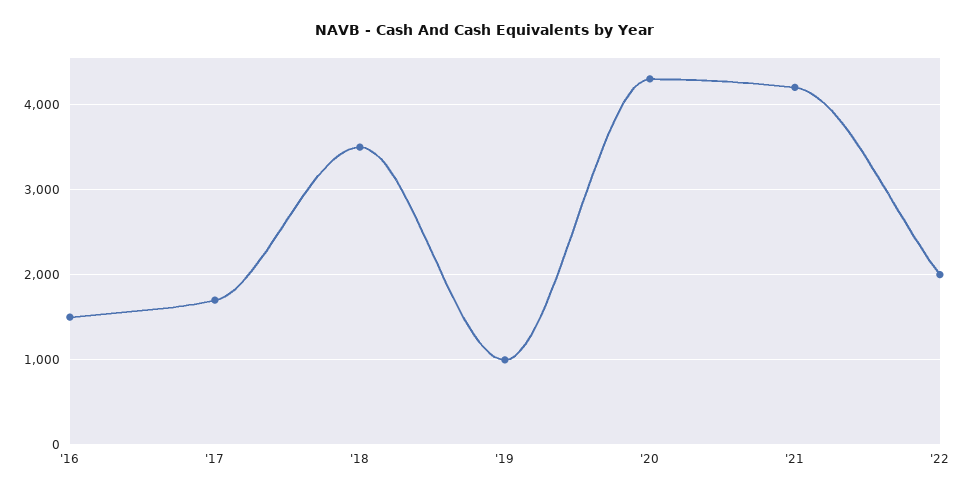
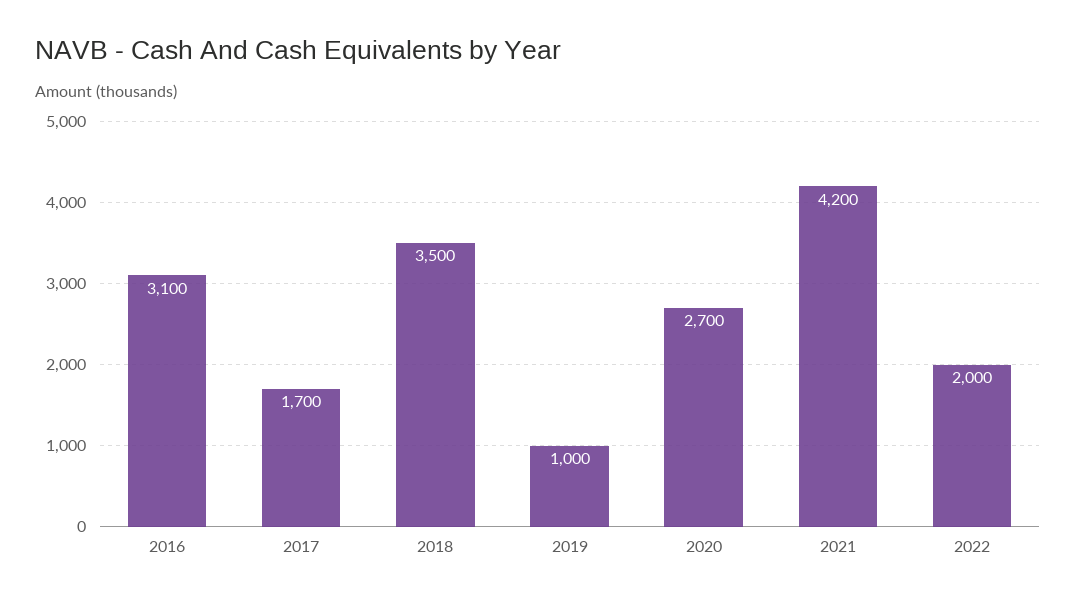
  {
-   "'16": 1500,
+   "'16": 3100,
    "'17": 1700,
    "'18": 3500,
    "'19": 1000,
-   "'20": 4300,
+   "'20": 2700,
    "'21": 4200,
    "'22": 2000
  }

